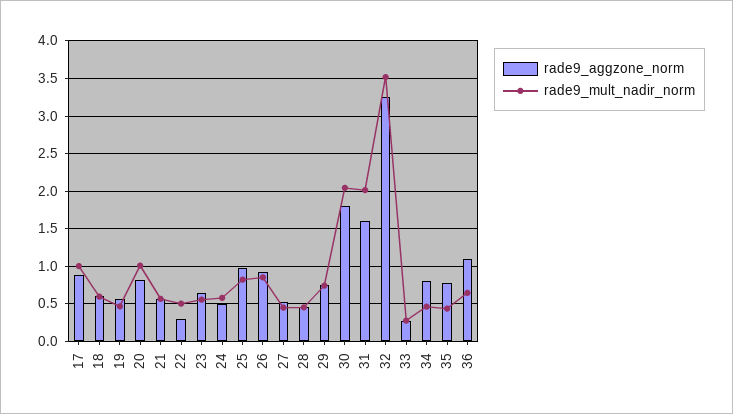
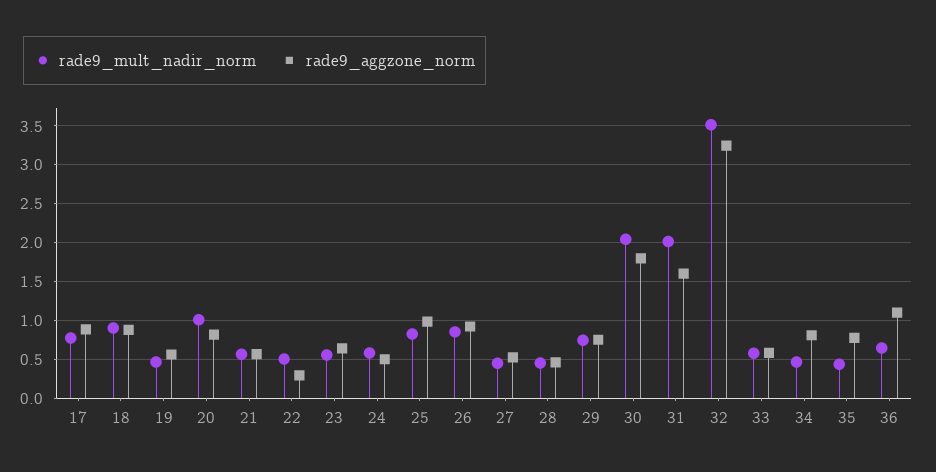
  {
    "rade9_aggzone_norm": {
      "17": 0.9,
-     "18": 0.6,
+     "18": 0.9,
      "19": 0.6,
      "20": 0.8,
      "21": 0.6,
      "22": 0.3,
      "23": 0.6,
      "24": 0.5,
      "25": 1,
      "26": 0.9,
      "27": 0.5,
      "28": 0.5,
      "29": 0.8,
      "30": 1.8,
      "31": 1.6,
      "32": 3.2,
-     "33": 0.3,
+     "33": 0.6,
      "34": 0.8,
      "35": 0.8,
      "36": 1.1
    },
    "rade9_mult_nadir_norm": {
-     "17": 1,
+     "17": 0.8,
-     "18": 0.6,
+     "18": 0.9,
      "19": 0.5,
      "20": 1,
      "21": 0.6,
      "22": 0.5,
      "23": 0.6,
      "24": 0.6,
      "25": 0.8,
      "26": 0.9,
      "27": 0.5,
      "28": 0.5,
      "29": 0.7,
      "30": 2,
      "31": 2,
      "32": 3.5,
-     "33": 0.3,
+     "33": 0.6,
      "34": 0.5,
      "35": 0.4,
      "36": 0.6
    }
  }

